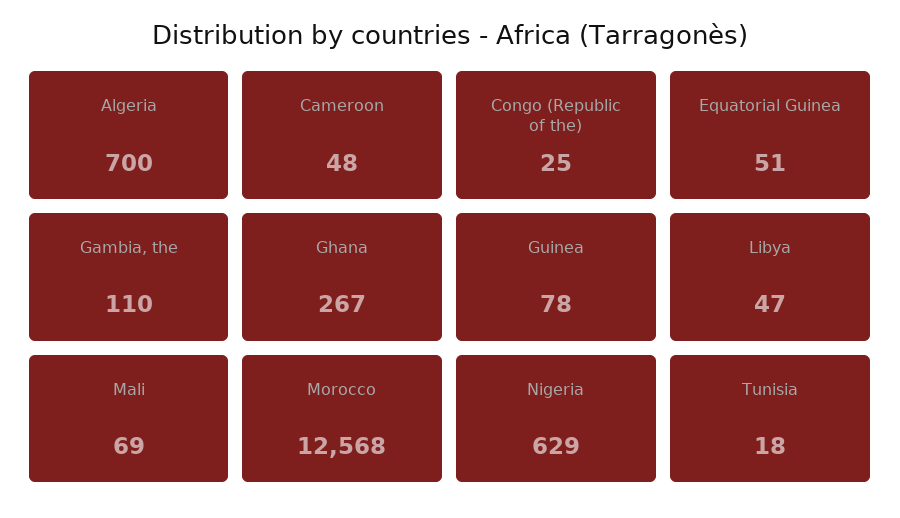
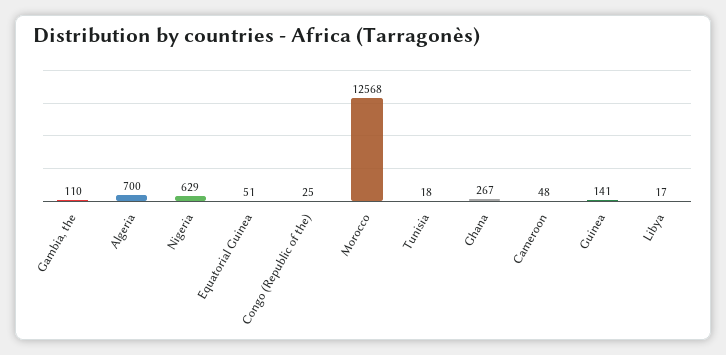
  {
    "Algeria": 700,
    "Cameroon": 48,
    "Congo (Republic of the)": 25,
    "Equatorial Guinea": 51,
    "Gambia, the": 110,
    "Ghana": 267,
-   "Guinea": 78,
+   "Guinea": 141,
-   "Libya": 47,
+   "Libya": 17,
-   "Mali": 69,
    "Morocco": 12568,
    "Nigeria": 629,
    "Tunisia": 18
  }

